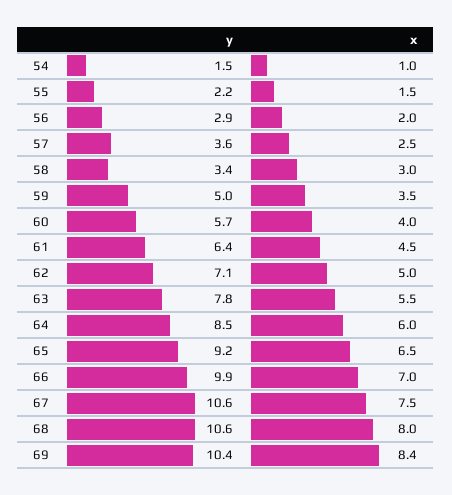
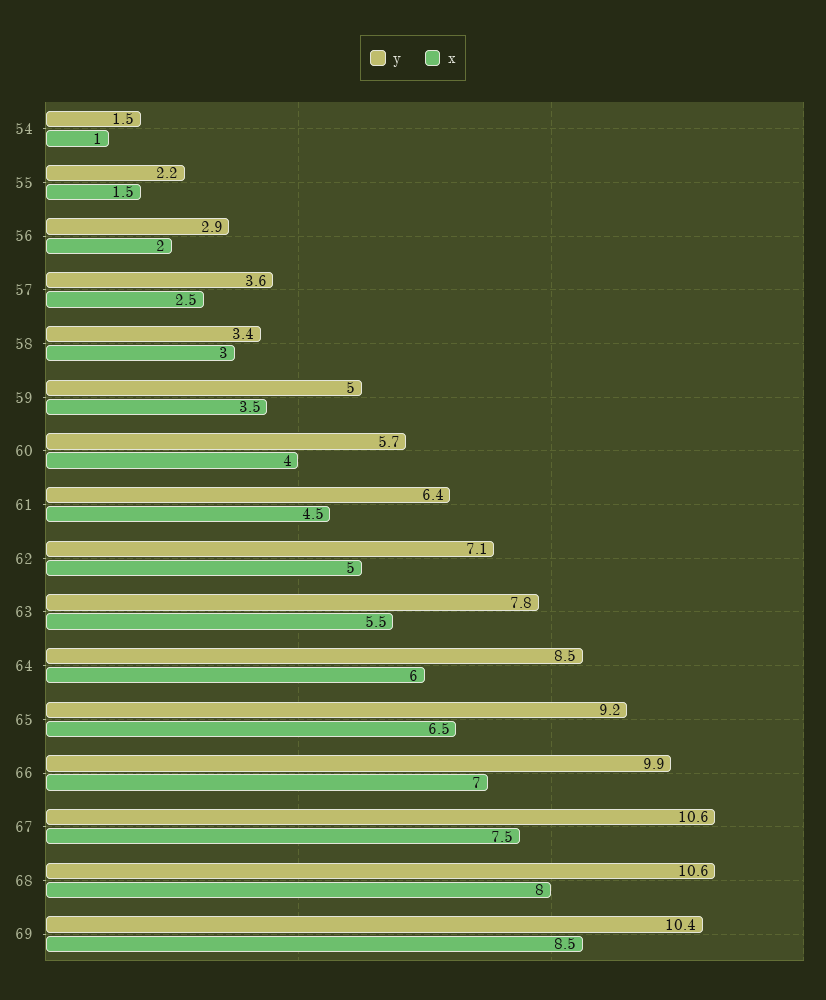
  {
    "y": {
      "54": 1.5,
      "55": 2.2,
      "56": 2.9,
      "57": 3.6,
      "58": 3.4,
      "59": 5,
      "60": 5.7,
      "61": 6.4,
      "62": 7.1,
      "63": 7.8,
      "64": 8.5,
      "65": 9.2,
      "66": 9.9,
      "67": 10.6,
      "68": 10.6,
      "69": 10.4
    },
    "x": {
      "54": 1,
      "55": 1.5,
      "56": 2,
      "57": 2.5,
      "58": 3,
      "59": 3.5,
      "60": 4,
      "61": 4.5,
      "62": 5,
      "63": 5.5,
      "64": 6,
      "65": 6.5,
      "66": 7,
      "67": 7.5,
      "68": 8,
-     "69": 8.4
+     "69": 8.5
    }
  }

